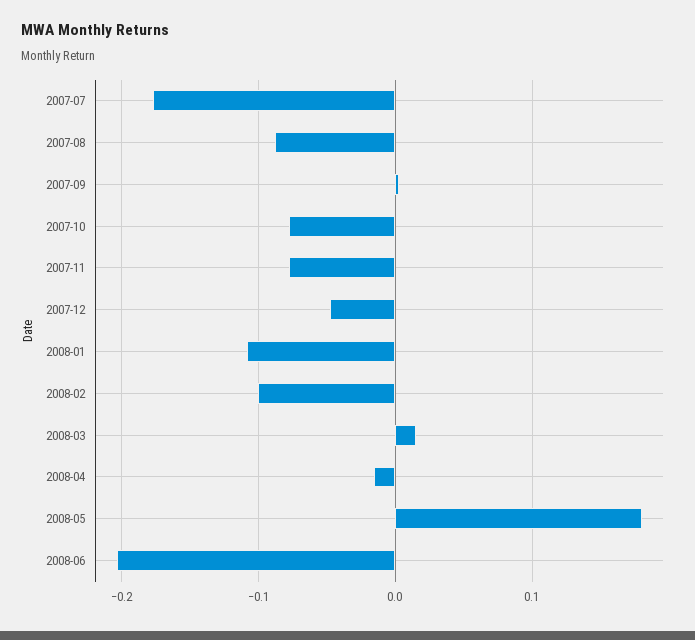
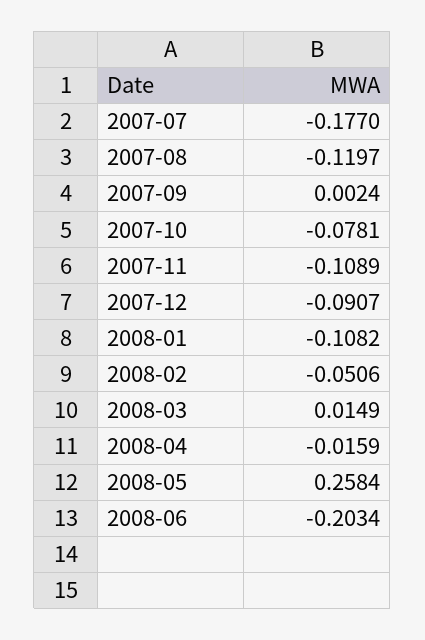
  {
    "2007-07": -0.177,
-   "2007-08": -0.09,
+   "2007-08": -0.1197,
    "2007-09": 0.0024,
    "2007-10": -0.0781,
-   "2007-11": -0.08,
+   "2007-11": -0.1089,
-   "2007-12": -0.05,
+   "2007-12": -0.0907,
    "2008-01": -0.1082,
-   "2008-02": -0.1,
+   "2008-02": -0.0506,
    "2008-03": 0.0149,
    "2008-04": -0.0159,
-   "2008-05": 0.18,
+   "2008-05": 0.2584,
    "2008-06": -0.2034
  }

